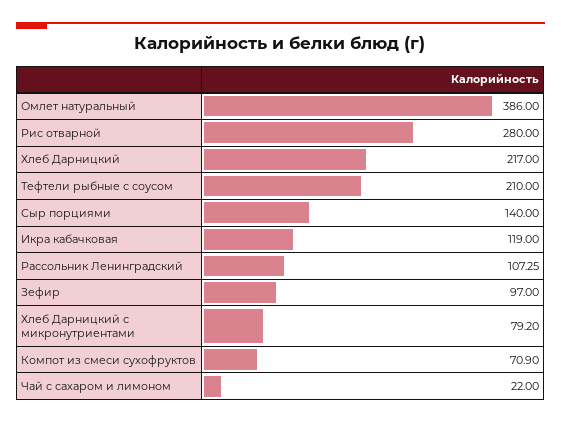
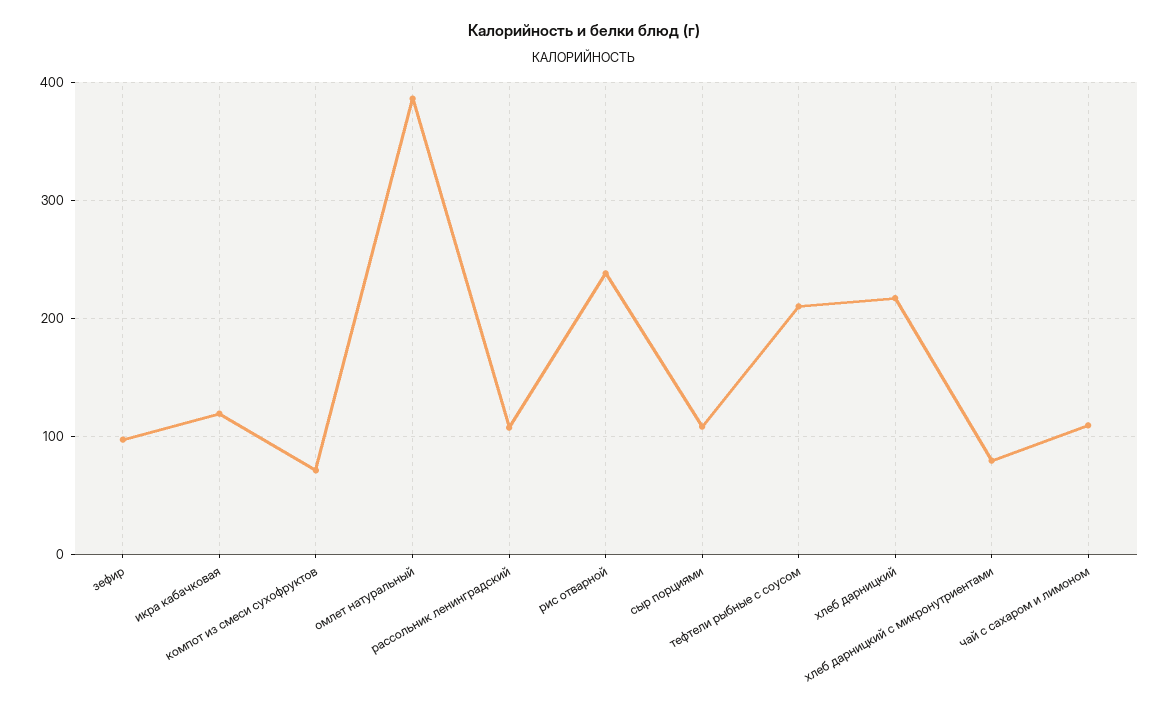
  {
    "Омлет натуральный": 386,
-   "Рис отварной": 280,
+   "Рис отварной": 240,
    "Хлеб Дарницкий": 217,
    "Тефтели рыбные с соусом": 210,
-   "Сыр порциями": 140,
+   "Сыр порциями": 110,
    "Икра кабачковая": 119,
    "Рассольник Ленинградский": 107.25,
    "Зефир": 97,
    "Хлеб Дарницкий с микронутриентами": 79.2,
    "Компот из смеси сухофруктов": 70.9,
-   "Чай с сахаром и лимоном": 22
+   "Чай с сахаром и лимоном": 110
  }

